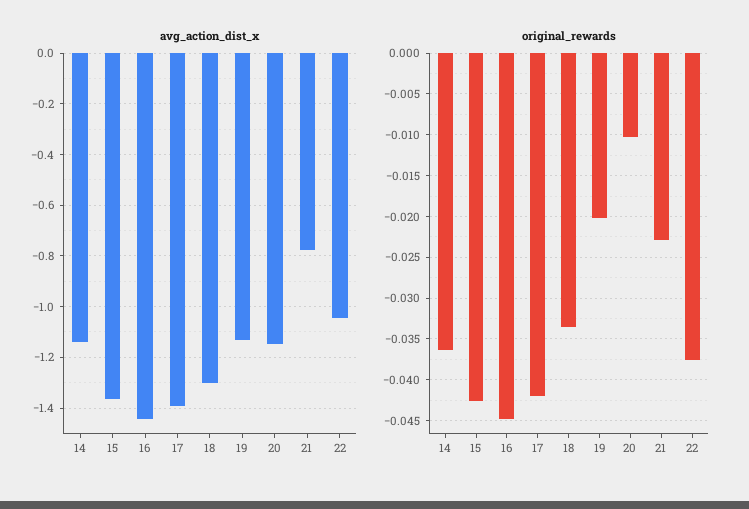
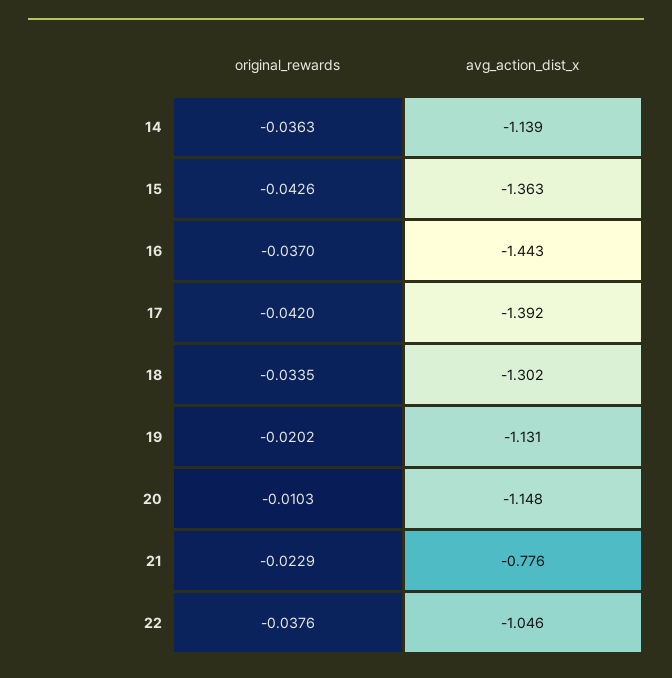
  {
    "avg_action_dist_x": {
      "14": -1.139,
      "15": -1.363,
      "16": -1.443,
      "17": -1.392,
      "18": -1.302,
      "19": -1.131,
      "20": -1.148,
      "21": -0.776,
      "22": -1.046
    },
    "original_rewards": {
      "14": -0.0363,
      "15": -0.0426,
-     "16": -0.045,
+     "16": -0.037,
      "17": -0.042,
      "18": -0.0335,
      "19": -0.0202,
      "20": -0.0103,
      "21": -0.0229,
      "22": -0.0376
    }
  }

